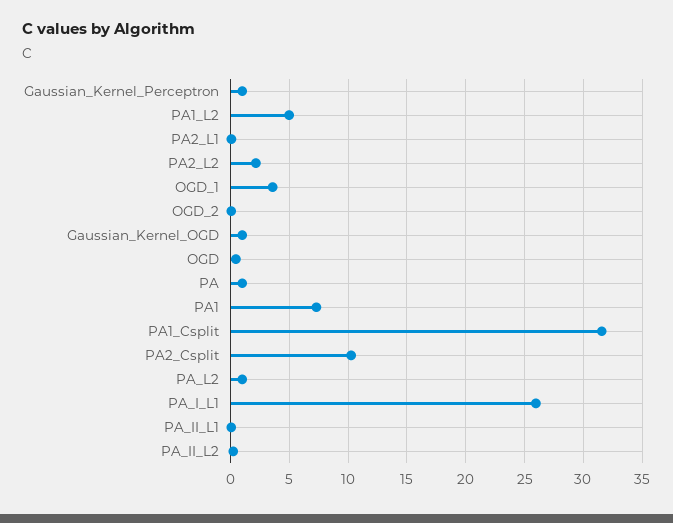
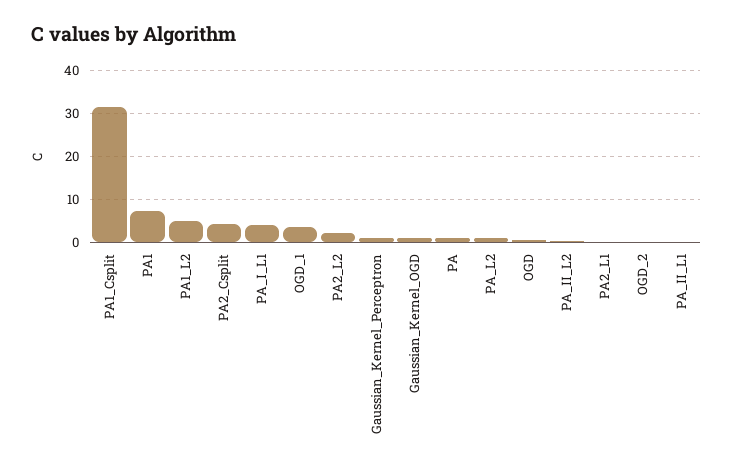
  {
    "Gaussian_Kernel_Perceptron": 1,
    "PA1_L2": 5,
    "PA2_L1": 0,
    "PA2_L2": 2,
    "OGD_1": 4,
    "OGD_2": 0,
    "Gaussian_Kernel_OGD": 1,
    "OGD": 0,
    "PA": 1,
    "PA1": 7,
    "PA1_Csplit": 32,
-   "PA2_Csplit": 10,
+   "PA2_Csplit": 4,
    "PA_L2": 1,
-   "PA_I_L1": 26,
+   "PA_I_L1": 4,
    "PA_II_L1": 0,
    "PA_II_L2": 0
  }

